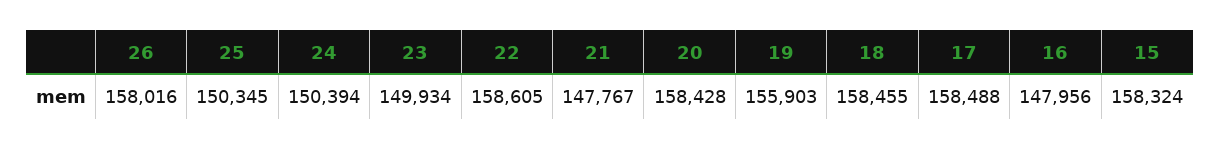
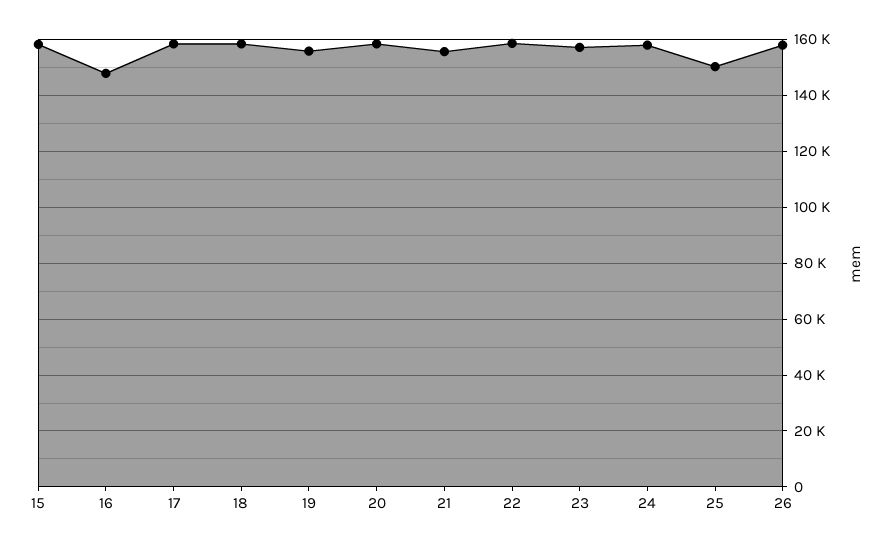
  {
    "26": 158016,
    "25": 150345,
-   "24": 150394,
+   "24": 157500,
-   "23": 149934,
+   "23": 157500,
    "22": 158605,
-   "21": 147767,
+   "21": 155000,
    "20": 158428,
    "19": 155903,
    "18": 158455,
    "17": 158488,
    "16": 147956,
    "15": 158324
  }

